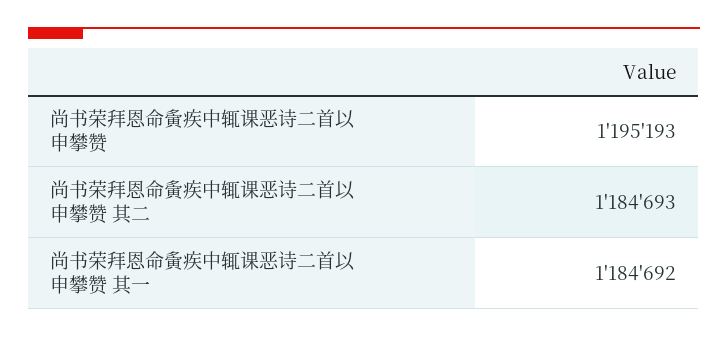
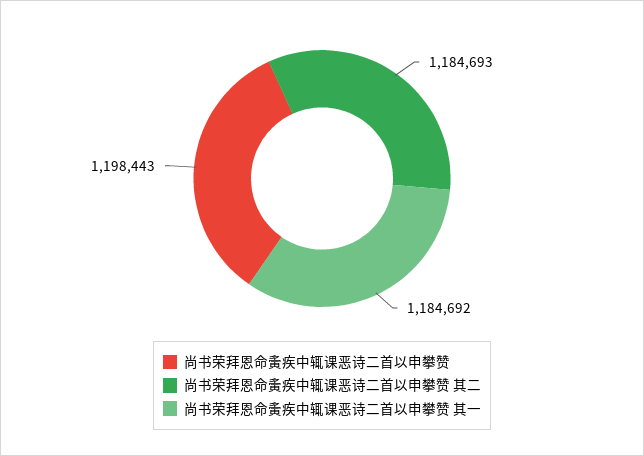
  {
-   "尚书荣拜恩命夤疾中辄课恶诗二首以申攀赞": 1195193,
+   "尚书荣拜恩命夤疾中辄课恶诗二首以申攀赞": 1198443,
    "尚书荣拜恩命夤疾中辄课恶诗二首以申攀赞 其二": 1184693,
    "尚书荣拜恩命夤疾中辄课恶诗二首以申攀赞 其一": 1184692
  }

